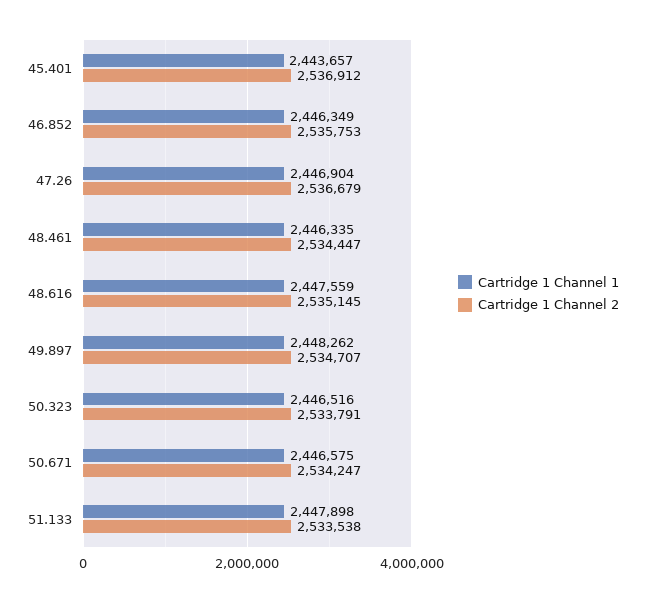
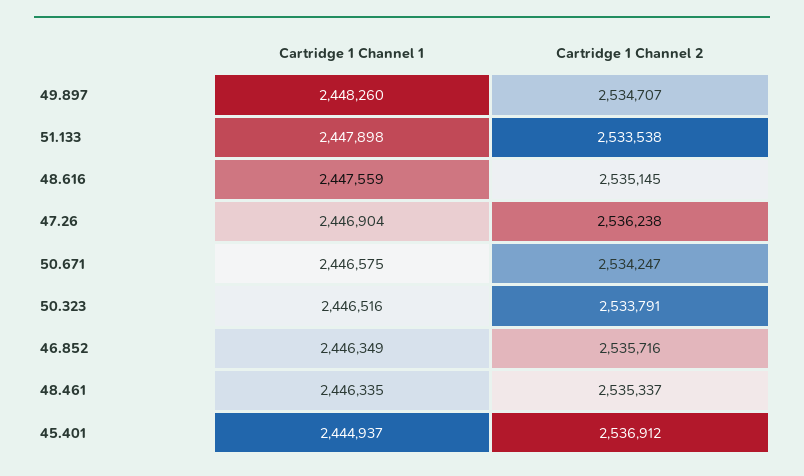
  {
    "Cartridge 1 Channel 1": {
-     "45.401": 2443657,
+     "45.401": 2444937,
      "46.852": 2446349,
      "47.26": 2446904,
      "48.461": 2446335,
      "48.616": 2447559,
-     "49.897": 2448262,
+     "49.897": 2448260,
      "50.323": 2446516,
      "50.671": 2446575,
      "51.133": 2447898
    },
    "Cartridge 1 Channel 2": {
      "45.401": 2536912,
-     "46.852": 2535753,
+     "46.852": 2535716,
-     "47.26": 2536679,
+     "47.26": 2536238,
-     "48.461": 2534447,
+     "48.461": 2535337,
      "48.616": 2535145,
      "49.897": 2534707,
      "50.323": 2533791,
      "50.671": 2534247,
      "51.133": 2533538
    }
  }

